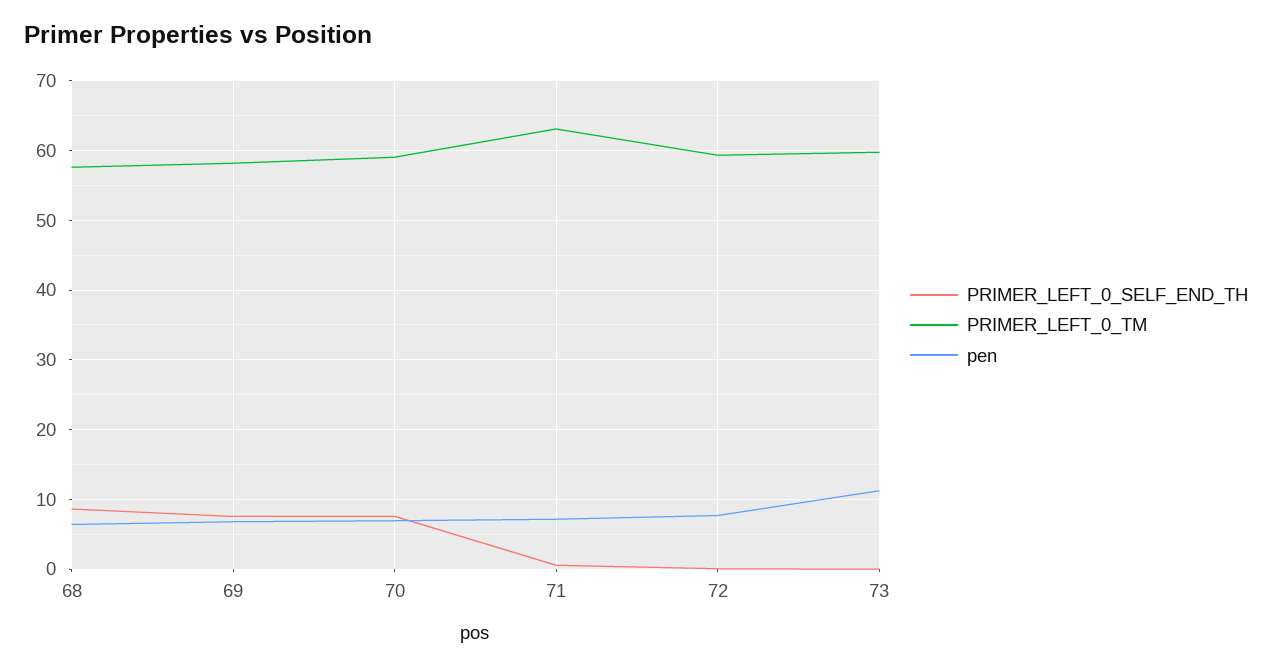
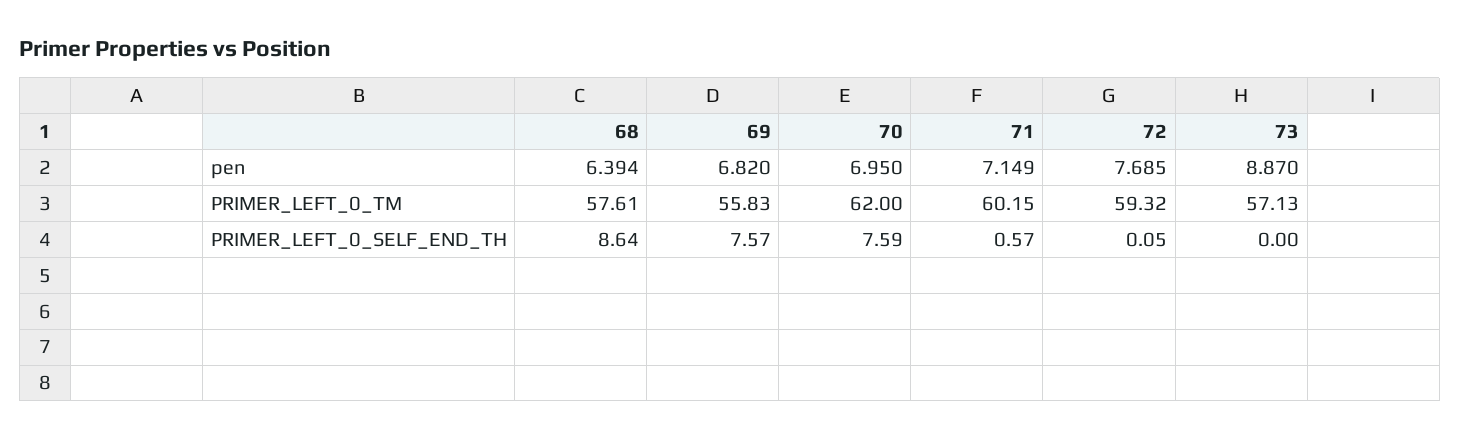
  {
    "PRIMER_LEFT_0_SELF_END_TH": {
      "68": 8.64,
      "69": 7.57,
      "70": 7.59,
      "71": 0.57,
      "72": 0.05,
      "73": 0
    },
    "PRIMER_LEFT_0_TM": {
      "68": 57.61,
-     "69": 58,
+     "69": 55.83,
-     "70": 59,
+     "70": 62,
-     "71": 63,
+     "71": 60.15,
      "72": 59.32,
-     "73": 60
+     "73": 57.13
    },
    "pen": {
      "68": 6.394,
      "69": 6.82,
      "70": 6.95,
      "71": 7.149,
      "72": 7.685,
-     "73": 11
+     "73": 8.87
    }
  }

